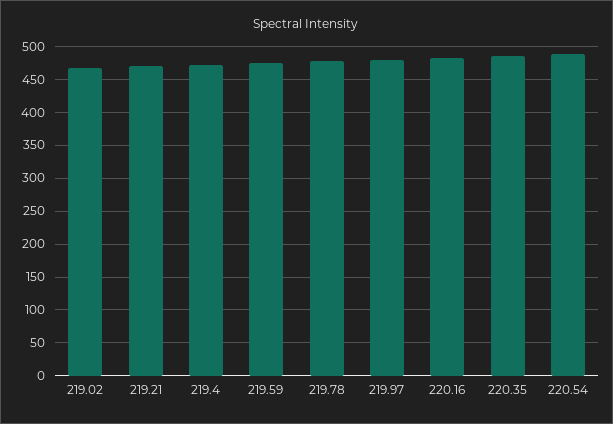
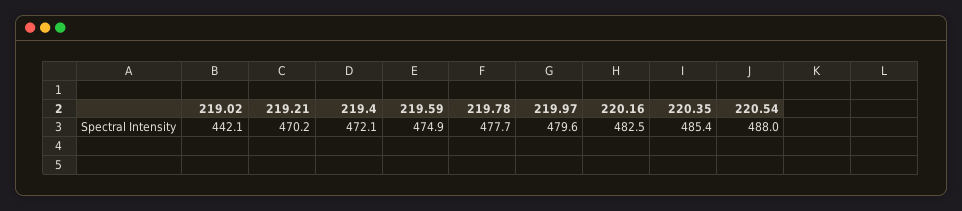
  {
-   "219.02": 470,
+   "219.02": 442.1,
    "219.21": 470.2,
    "219.4": 472.1,
    "219.59": 474.9,
    "219.78": 477.7,
    "219.97": 479.6,
    "220.16": 482.5,
    "220.35": 485.4,
    "220.54": 488
  }

